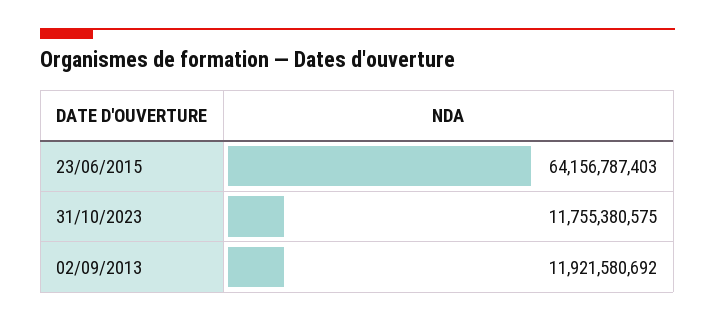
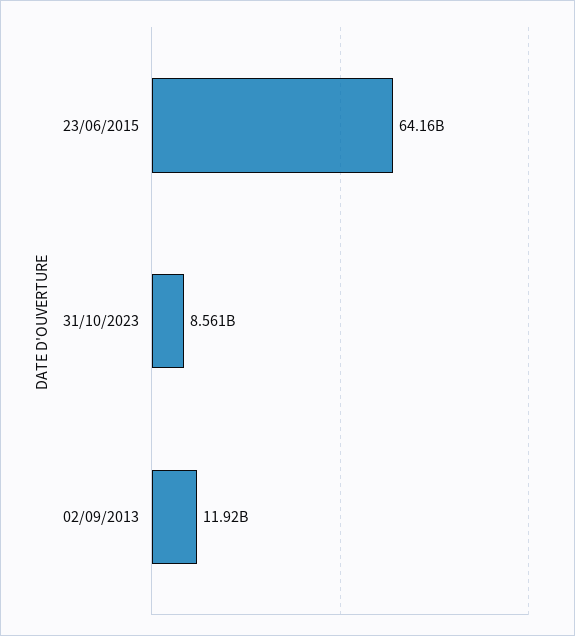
  {
    "23/06/2015": 64156787403,
-   "31/10/2023": 11755380575,
+   "31/10/2023": 8561000000,
    "02/09/2013": 11921580692
  }

